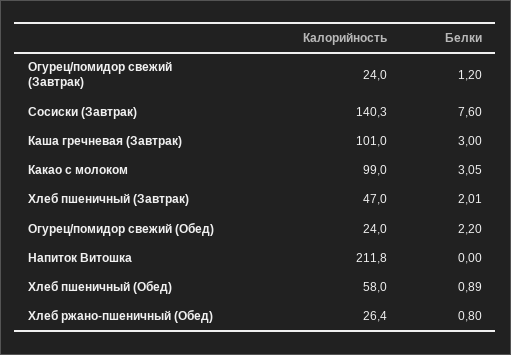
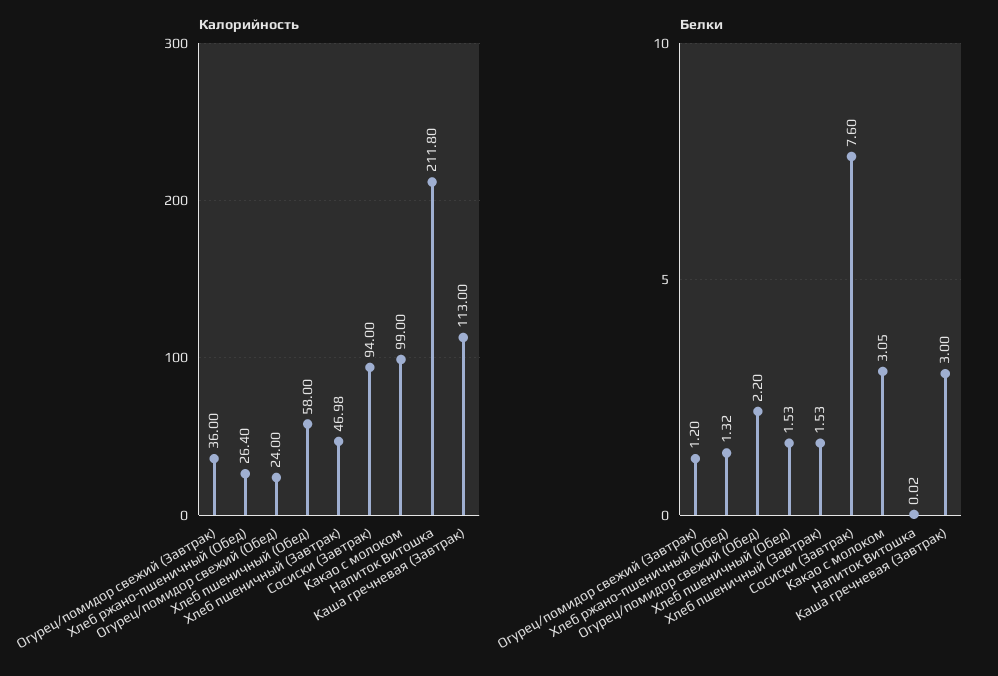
  {
    "Калорийность": {
-     "Огурец/помидор свежий (Завтрак)": 24,
+     "Огурец/помидор свежий (Завтрак)": 36,
-     "Сосиски (Завтрак)": 140.3,
+     "Сосиски (Завтрак)": 94,
-     "Каша гречневая (Завтрак)": 101,
+     "Каша гречневая (Завтрак)": 113,
      "Какао с молоком": 99,
-     "Хлеб пшеничный (Завтрак)": 47,
+     "Хлеб пшеничный (Завтрак)": 46.98,
      "Огурец/помидор свежий (Обед)": 24,
      "Напиток Витошка": 211.8,
      "Хлеб пшеничный (Обед)": 58,
      "Хлеб ржано-пшеничный (Обед)": 26.4
    },
    "Белки": {
      "Огурец/помидор свежий (Завтрак)": 1.2,
      "Сосиски (Завтрак)": 7.6,
      "Каша гречневая (Завтрак)": 3,
      "Какао с молоком": 3.05,
-     "Хлеб пшеничный (Завтрак)": 2.01,
+     "Хлеб пшеничный (Завтрак)": 1.53,
      "Огурец/помидор свежий (Обед)": 2.2,
-     "Напиток Витошка": 0,
+     "Напиток Витошка": 0.02,
-     "Хлеб пшеничный (Обед)": 0.89,
+     "Хлеб пшеничный (Обед)": 1.53,
-     "Хлеб ржано-пшеничный (Обед)": 0.8
+     "Хлеб ржано-пшеничный (Обед)": 1.32
    }
  }

